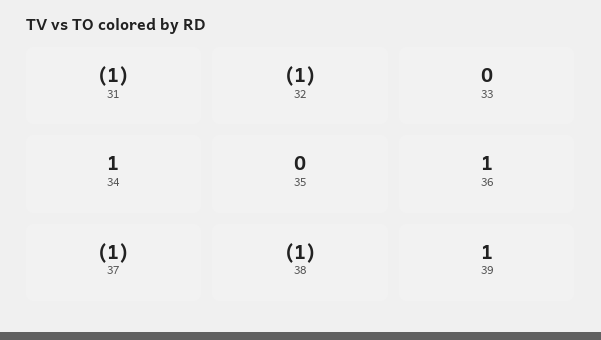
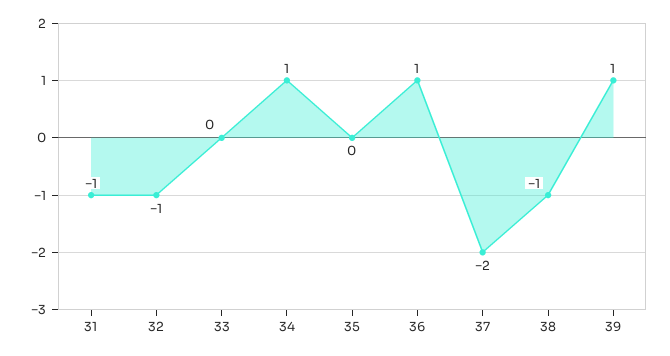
  {
    "31": -1,
    "32": -1,
    "33": 0,
    "34": 1,
    "35": 0,
    "36": 1,
-   "37": -1,
+   "37": -2,
    "38": -1,
    "39": 1
  }

